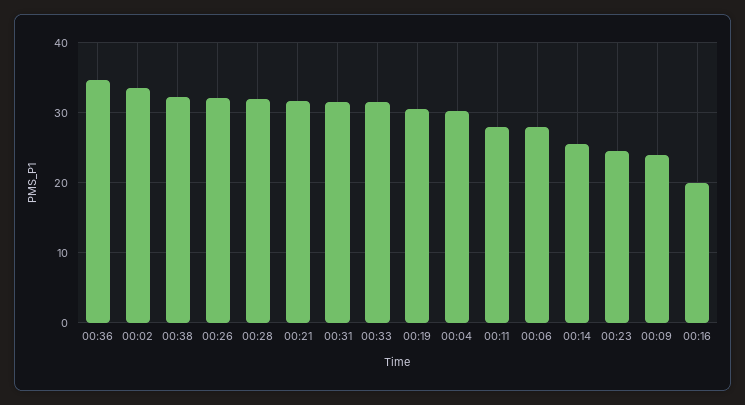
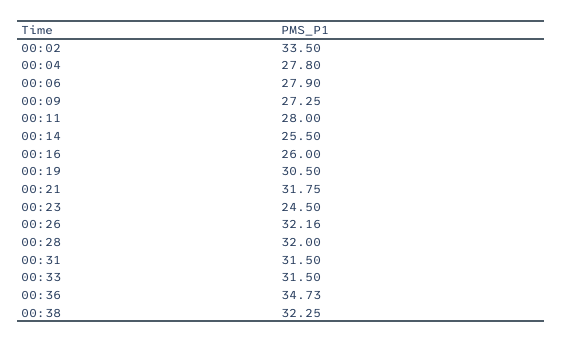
  {
    "00:36": 34.73,
    "00:02": 33.5,
    "00:38": 32.25,
    "00:26": 32.16,
    "00:28": 32,
    "00:21": 31.75,
    "00:31": 31.5,
    "00:33": 31.5,
    "00:19": 30.5,
-   "00:04": 30,
+   "00:04": 27.8,
    "00:11": 28,
    "00:06": 27.9,
    "00:14": 25.5,
    "00:23": 24.5,
-   "00:09": 24,
+   "00:09": 27.25,
-   "00:16": 20
+   "00:16": 26
  }

